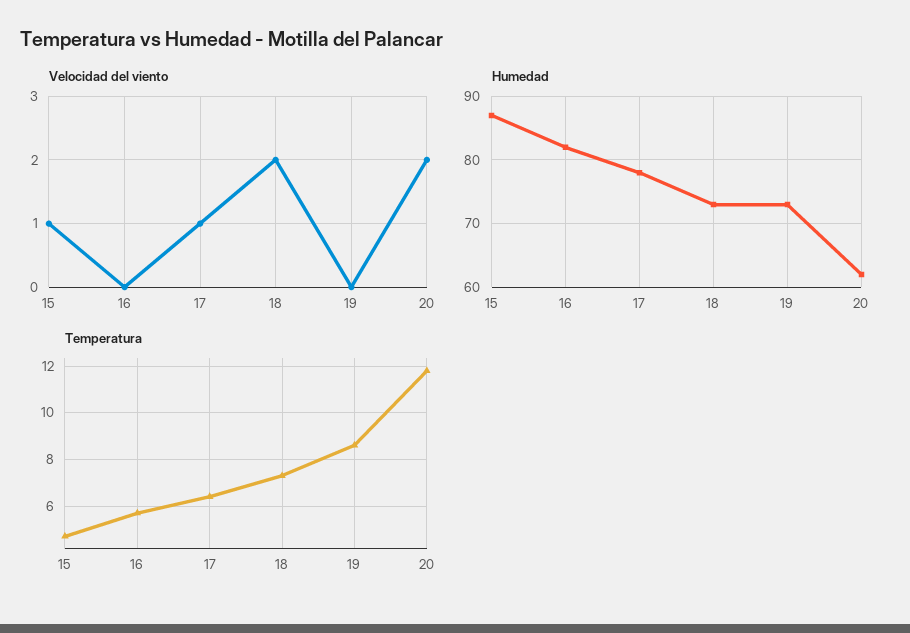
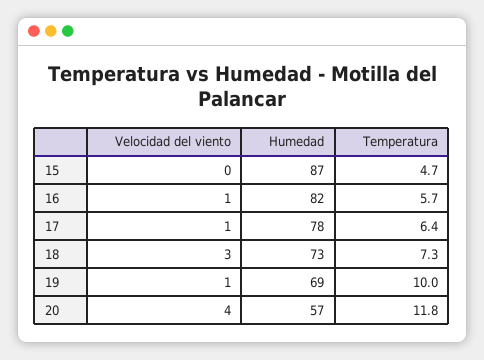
  {
    "Velocidad del viento": {
-     "15": 1,
+     "15": 0,
-     "16": 0,
+     "16": 1,
      "17": 1,
-     "18": 2,
+     "18": 3,
-     "19": 0,
+     "19": 1,
-     "20": 2
+     "20": 4
    },
    "Humedad": {
      "15": 87,
      "16": 82,
      "17": 78,
      "18": 73,
-     "19": 73,
+     "19": 69,
-     "20": 62
+     "20": 57
    },
    "Temperatura": {
      "15": 4.7,
      "16": 5.7,
      "17": 6.4,
      "18": 7.3,
-     "19": 8.5,
+     "19": 10,
      "20": 11.8
    }
  }

